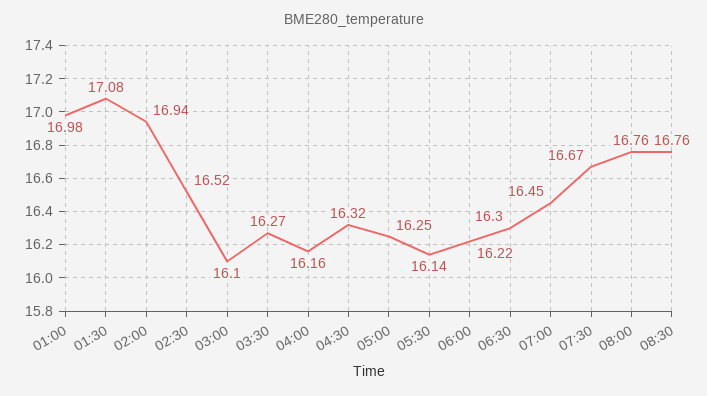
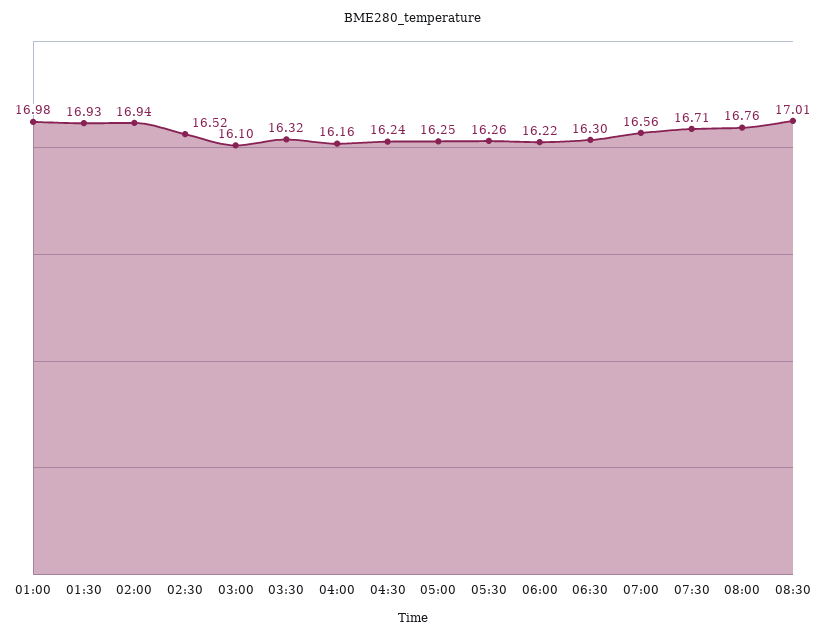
  {
    "01:00": 16.98,
-   "01:30": 17.08,
+   "01:30": 16.93,
    "02:00": 16.94,
    "02:30": 16.52,
    "03:00": 16.1,
-   "03:30": 16.27,
+   "03:30": 16.32,
    "04:00": 16.16,
-   "04:30": 16.32,
+   "04:30": 16.24,
    "05:00": 16.25,
-   "05:30": 16.14,
+   "05:30": 16.26,
    "06:00": 16.22,
    "06:30": 16.3,
-   "07:00": 16.45,
+   "07:00": 16.56,
-   "07:30": 16.67,
+   "07:30": 16.71,
    "08:00": 16.76,
-   "08:30": 16.76
+   "08:30": 17.01
  }

